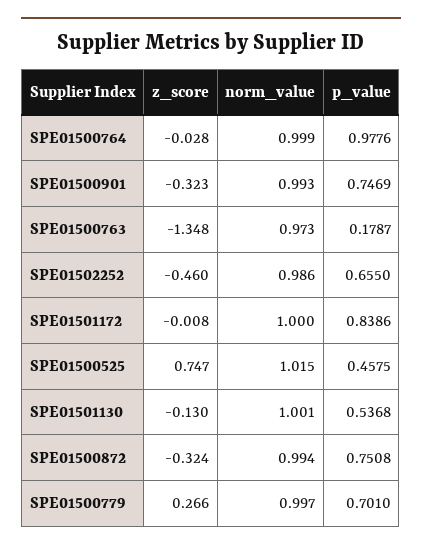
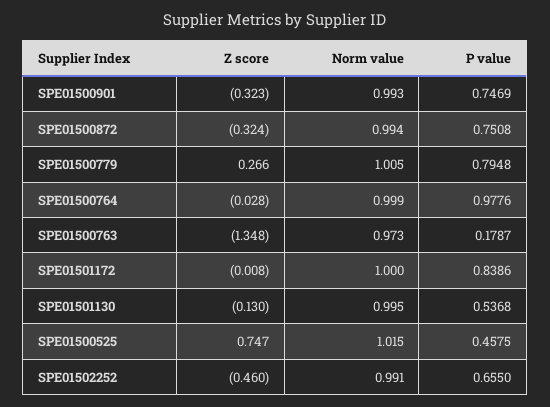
  {
    "z_score": {
      "SPE01500764": -0.028,
      "SPE01500901": -0.323,
      "SPE01500763": -1.348,
      "SPE01502252": -0.46,
      "SPE01501172": -0.008,
      "SPE01500525": 0.747,
      "SPE01501130": -0.13,
      "SPE01500872": -0.324,
      "SPE01500779": 0.266
    },
    "norm_value": {
      "SPE01500764": 0.999,
      "SPE01500901": 0.993,
      "SPE01500763": 0.973,
-     "SPE01502252": 0.986,
+     "SPE01502252": 0.991,
      "SPE01501172": 1,
      "SPE01500525": 1.015,
-     "SPE01501130": 1.001,
+     "SPE01501130": 0.995,
      "SPE01500872": 0.994,
-     "SPE01500779": 0.997
+     "SPE01500779": 1.005
    },
    "p_value": {
      "SPE01500764": 0.9776,
      "SPE01500901": 0.7469,
      "SPE01500763": 0.1787,
      "SPE01502252": 0.655,
      "SPE01501172": 0.8386,
      "SPE01500525": 0.4575,
      "SPE01501130": 0.5368,
      "SPE01500872": 0.7508,
-     "SPE01500779": 0.701
+     "SPE01500779": 0.7948
    }
  }

